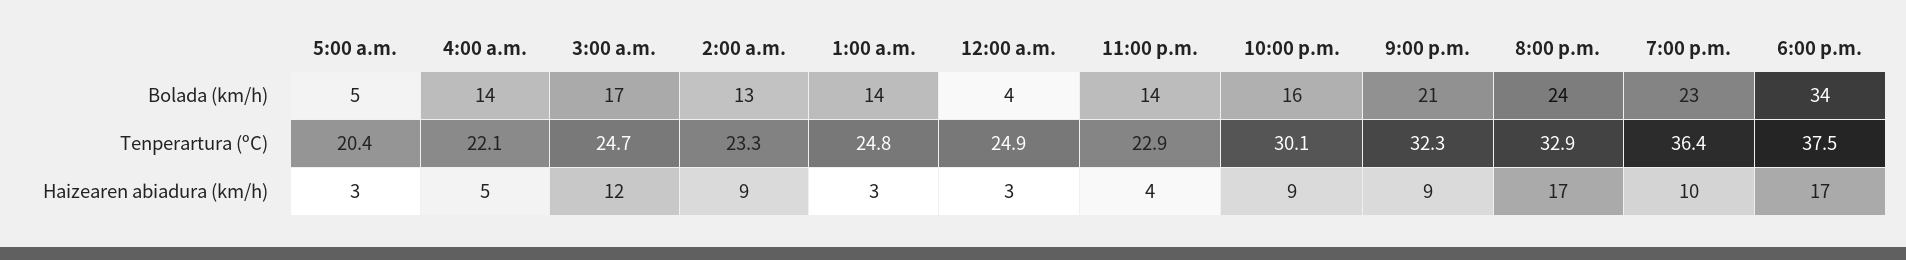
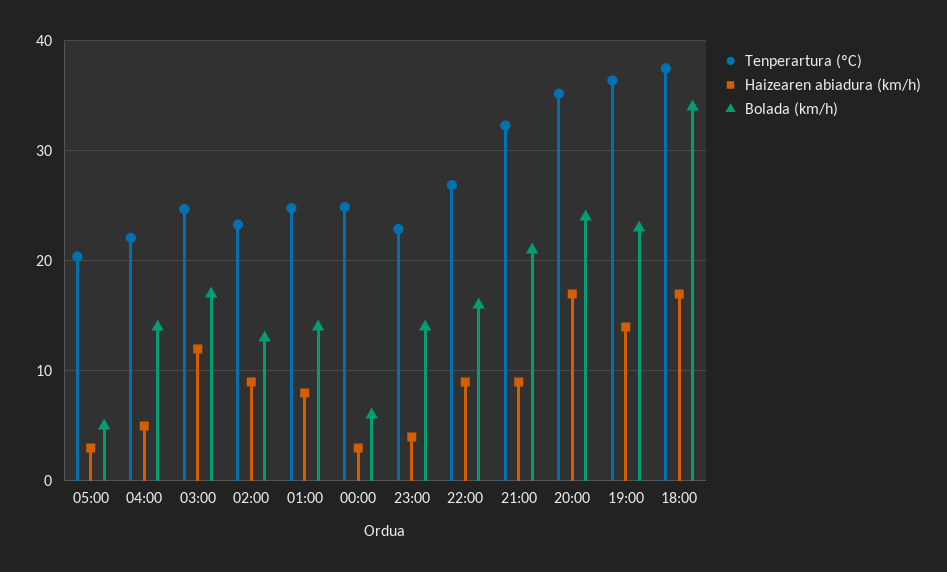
  {
    "Bolada (km/h)": {
      "5:00 a.m.": 5,
      "4:00 a.m.": 14,
      "3:00 a.m.": 17,
      "2:00 a.m.": 13,
      "1:00 a.m.": 14,
-     "12:00 a.m.": 4,
+     "12:00 a.m.": 6,
      "11:00 p.m.": 14,
      "10:00 p.m.": 16,
      "9:00 p.m.": 21,
      "8:00 p.m.": 24,
      "7:00 p.m.": 23,
      "6:00 p.m.": 34
    },
    "Tenperartura (ºC)": {
      "5:00 a.m.": 20.4,
      "4:00 a.m.": 22.1,
      "3:00 a.m.": 24.7,
      "2:00 a.m.": 23.3,
      "1:00 a.m.": 24.8,
      "12:00 a.m.": 24.9,
      "11:00 p.m.": 22.9,
-     "10:00 p.m.": 30.1,
+     "10:00 p.m.": 27,
      "9:00 p.m.": 32.3,
-     "8:00 p.m.": 32.9,
+     "8:00 p.m.": 35,
      "7:00 p.m.": 36.4,
      "6:00 p.m.": 37.5
    },
    "Haizearen abiadura (km/h)": {
      "5:00 a.m.": 3,
      "4:00 a.m.": 5,
      "3:00 a.m.": 12,
      "2:00 a.m.": 9,
-     "1:00 a.m.": 3,
+     "1:00 a.m.": 8,
      "12:00 a.m.": 3,
      "11:00 p.m.": 4,
      "10:00 p.m.": 9,
      "9:00 p.m.": 9,
      "8:00 p.m.": 17,
-     "7:00 p.m.": 10,
+     "7:00 p.m.": 14,
      "6:00 p.m.": 17
    }
  }

